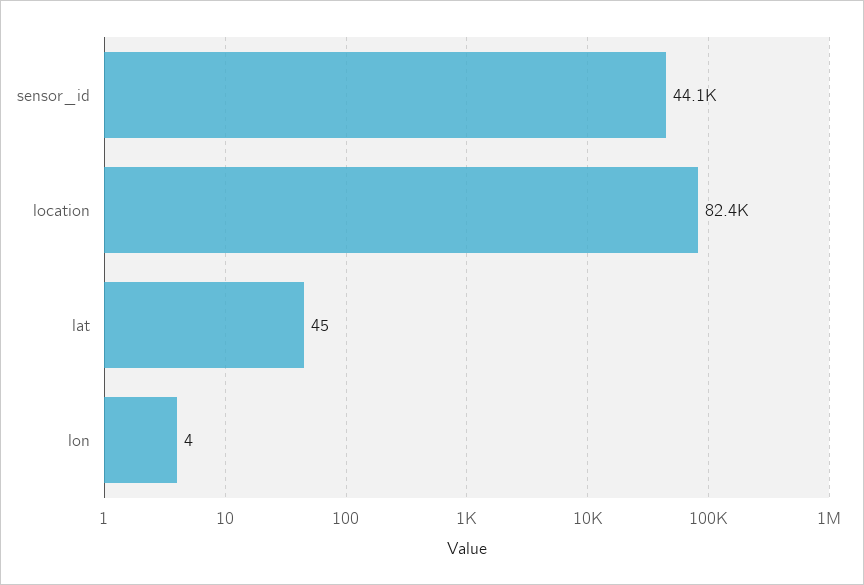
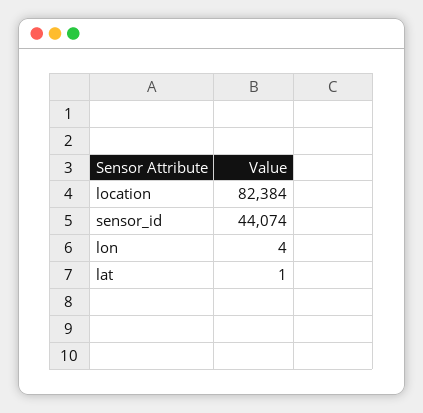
  {
    "sensor_id": 44074,
    "location": 82384,
-   "lat": 45,
+   "lat": 1,
    "lon": 4
  }

